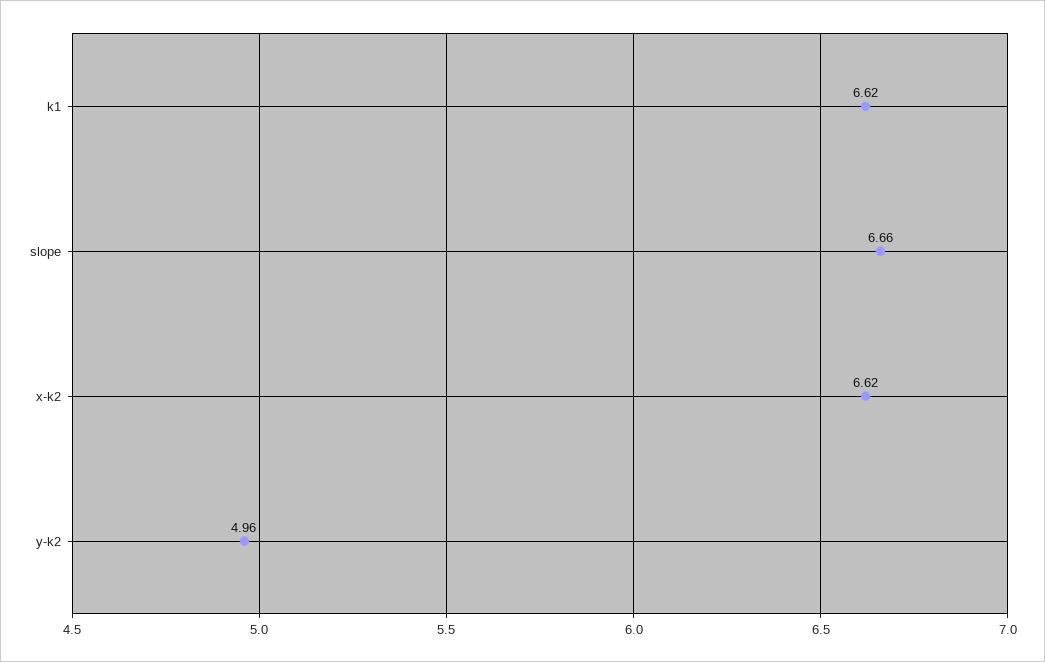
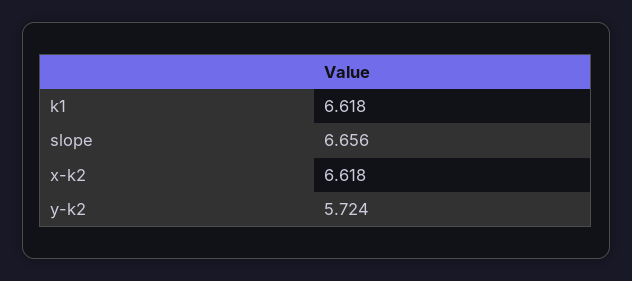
  {
    "k1": 6.618,
    "slope": 6.656,
    "x-k2": 6.618,
-   "y-k2": 4.96
+   "y-k2": 5.724
  }

